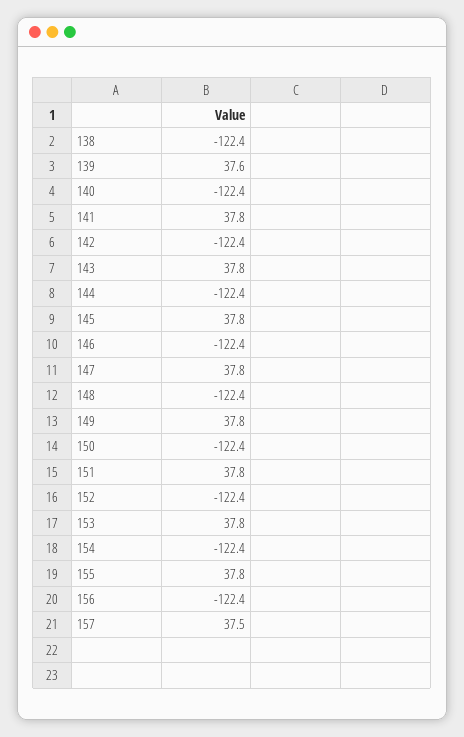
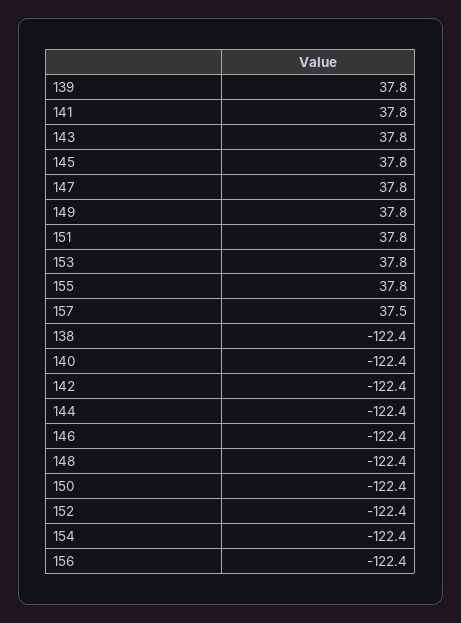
  {
    "138": -122.4,
-   "139": 37.6,
+   "139": 37.8,
    "140": -122.4,
    "141": 37.8,
    "142": -122.4,
    "143": 37.8,
    "144": -122.4,
    "145": 37.8,
    "146": -122.4,
    "147": 37.8,
    "148": -122.4,
    "149": 37.8,
    "150": -122.4,
    "151": 37.8,
    "152": -122.4,
    "153": 37.8,
    "154": -122.4,
    "155": 37.8,
    "156": -122.4,
    "157": 37.5
  }

